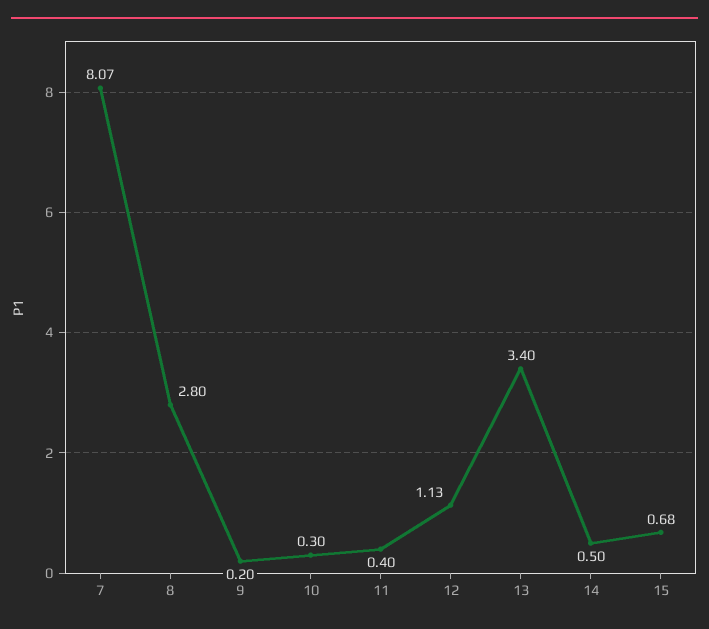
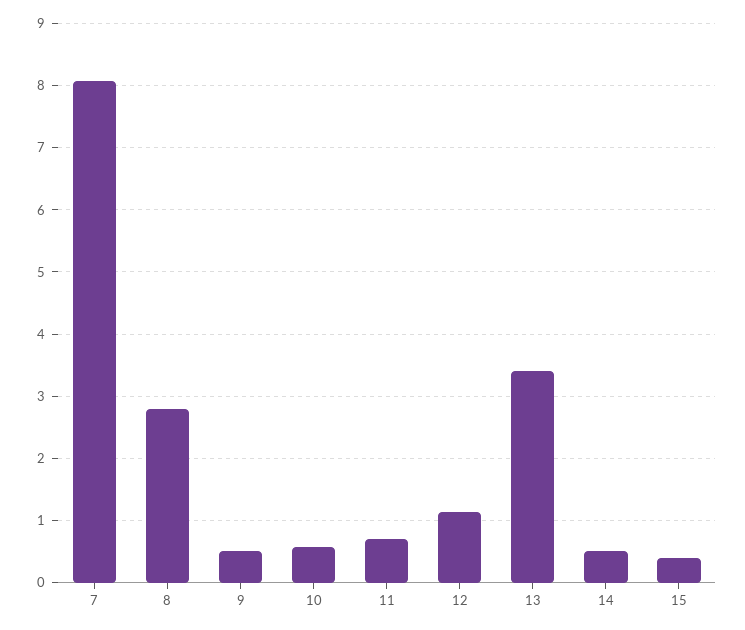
  {
    "7": 8.07,
    "8": 2.8,
-   "9": 0.2,
+   "9": 0.5,
-   "10": 0.3,
+   "10": 0.6,
-   "11": 0.4,
+   "11": 0.7,
    "12": 1.13,
    "13": 3.4,
    "14": 0.5,
-   "15": 0.68
+   "15": 0.4
  }

